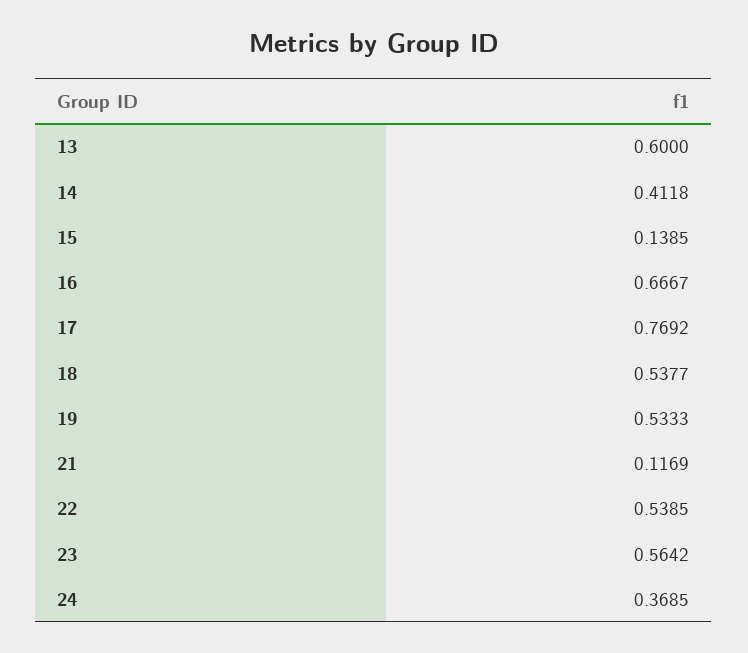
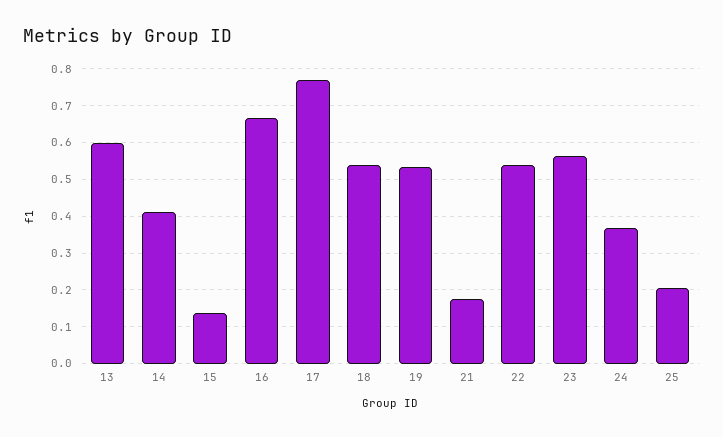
  {
    "13": 0.6,
    "14": 0.4118,
    "15": 0.1385,
    "16": 0.6667,
    "17": 0.7692,
    "18": 0.5377,
    "19": 0.5333,
-   "21": 0.1169,
+   "21": 0.18,
    "22": 0.5385,
    "23": 0.5642,
-   "24": 0.3685
+   "24": 0.3685,
+   "25": 0.2
  }

